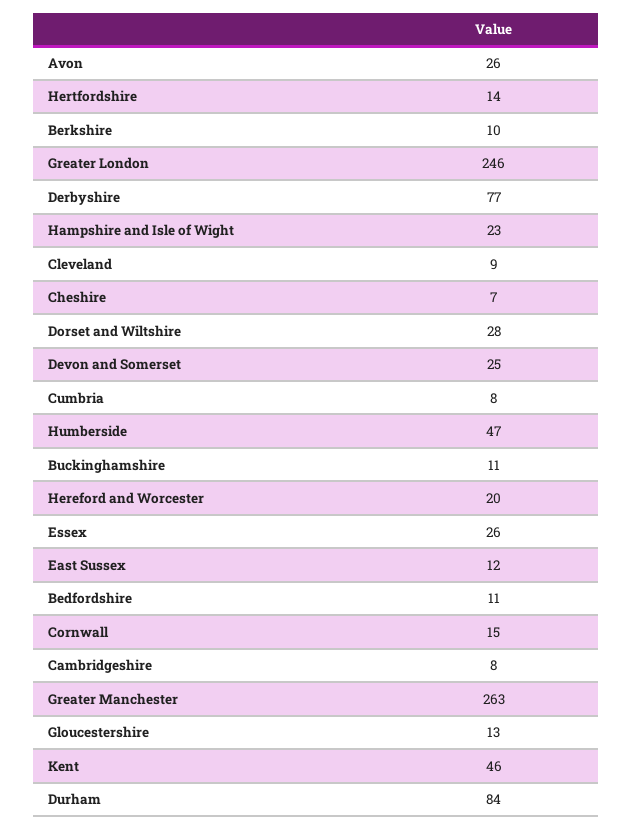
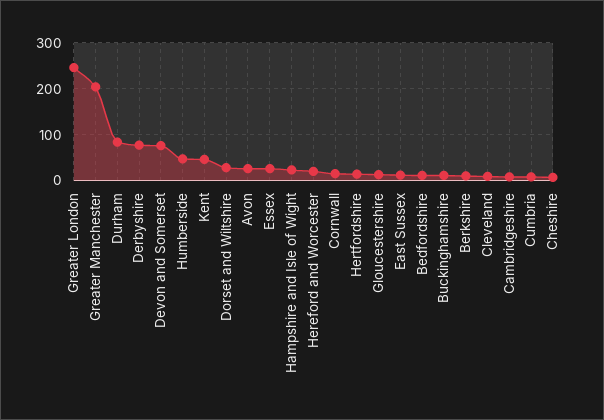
  {
    "Avon": 26,
    "Hertfordshire": 14,
    "Berkshire": 10,
    "Greater London": 246,
    "Derbyshire": 77,
    "Hampshire and Isle of Wight": 23,
    "Cleveland": 9,
    "Cheshire": 7,
    "Dorset and Wiltshire": 28,
-   "Devon and Somerset": 25,
+   "Devon and Somerset": 80,
    "Cumbria": 8,
    "Humberside": 47,
    "Buckinghamshire": 11,
    "Hereford and Worcester": 20,
    "Essex": 26,
    "East Sussex": 12,
    "Bedfordshire": 11,
    "Cornwall": 15,
    "Cambridgeshire": 8,
-   "Greater Manchester": 263,
+   "Greater Manchester": 200,
    "Gloucestershire": 13,
    "Kent": 46,
    "Durham": 84
  }

